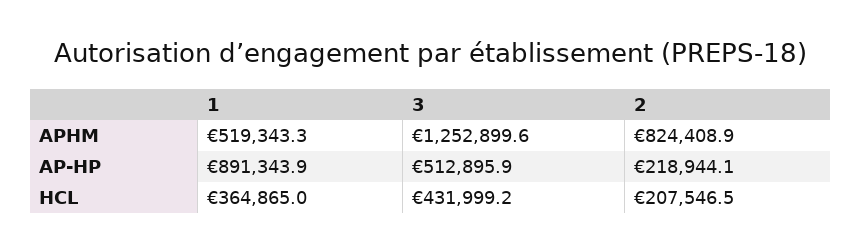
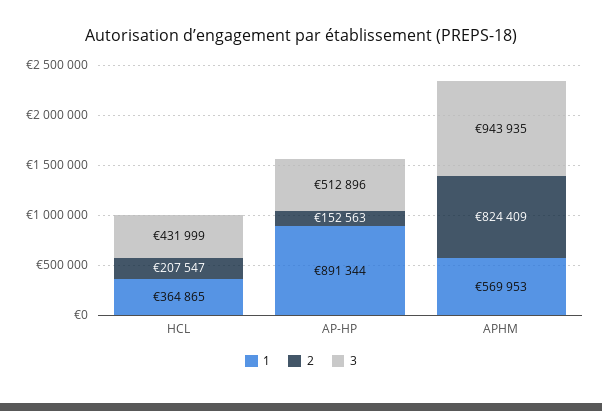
  {
    "1": {
-     "APHM": 519343.3,
+     "APHM": 569953,
      "AP-HP": 891343.9,
      "HCL": 364865
    },
    "3": {
-     "APHM": 1252899.6,
+     "APHM": 943935,
      "AP-HP": 512895.9,
      "HCL": 431999.2
    },
    "2": {
      "APHM": 824408.9,
-     "AP-HP": 218944.1,
+     "AP-HP": 152563,
      "HCL": 207546.5
    }
  }

